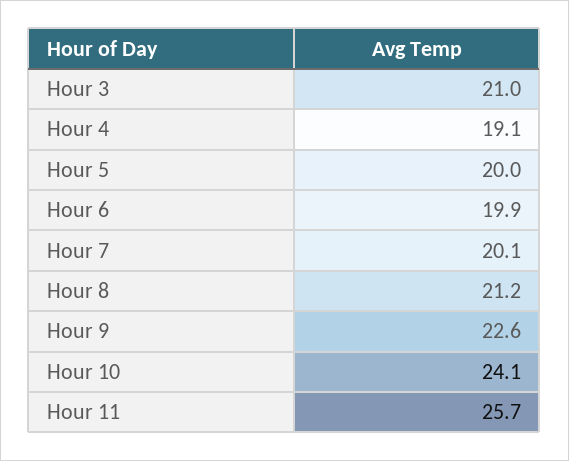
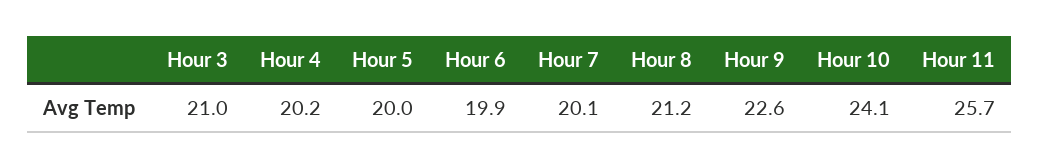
  {
    "Hour 3": 21,
-   "Hour 4": 19.1,
+   "Hour 4": 20.2,
    "Hour 5": 20,
    "Hour 6": 19.9,
    "Hour 7": 20.1,
    "Hour 8": 21.2,
    "Hour 9": 22.6,
    "Hour 10": 24.1,
    "Hour 11": 25.7
  }

